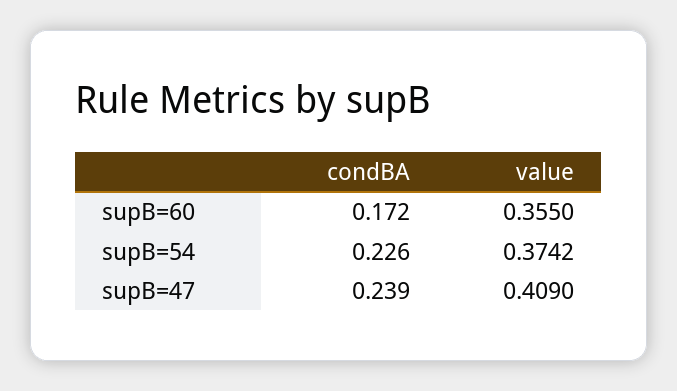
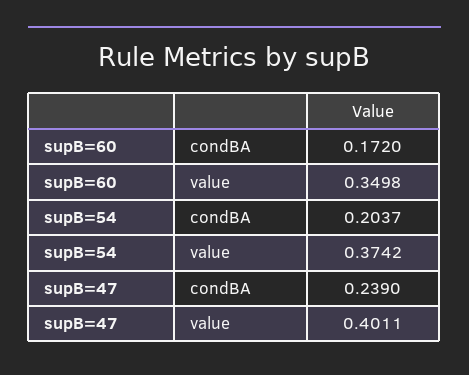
  {
    "condBA": {
      "supB=60": 0.172,
-     "supB=54": 0.226,
+     "supB=54": 0.2037,
      "supB=47": 0.239
    },
    "value": {
-     "supB=60": 0.355,
+     "supB=60": 0.3498,
      "supB=54": 0.3742,
-     "supB=47": 0.409
+     "supB=47": 0.4011
    }
  }

